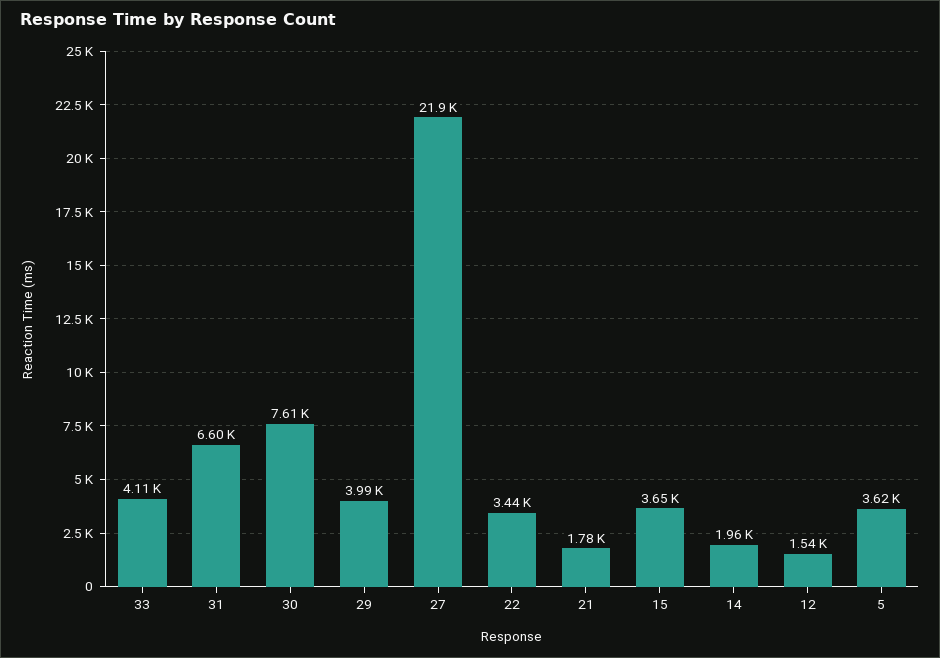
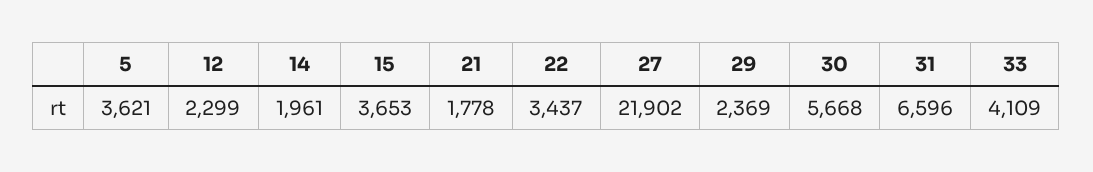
  {
    "33": 4109,
    "31": 6596,
-   "30": 7610,
+   "30": 5668,
-   "29": 3990,
+   "29": 2369,
    "27": 21902,
    "22": 3437,
    "21": 1778,
    "15": 3653,
    "14": 1961,
-   "12": 1540,
+   "12": 2299,
    "5": 3621
  }

